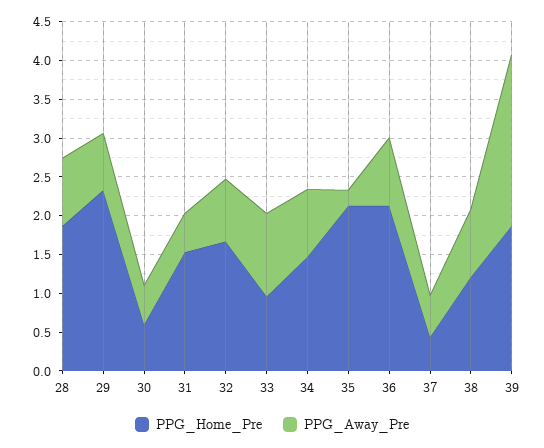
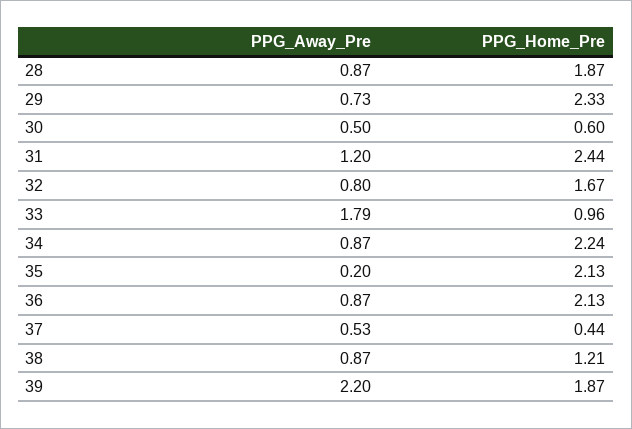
  {
    "PPG_Home_Pre": {
      "28": 1.87,
      "29": 2.33,
      "30": 0.6,
-     "31": 1.5,
+     "31": 2.44,
      "32": 1.67,
      "33": 0.96,
-     "34": 1.5,
+     "34": 2.24,
      "35": 2.13,
      "36": 2.13,
      "37": 0.44,
      "38": 1.21,
      "39": 1.87
    },
    "PPG_Away_Pre": {
      "28": 0.87,
      "29": 0.73,
      "30": 0.5,
-     "31": 0.5,
+     "31": 1.2,
      "32": 0.8,
-     "33": 1,
+     "33": 1.79,
      "34": 0.87,
      "35": 0.2,
      "36": 0.87,
      "37": 0.53,
      "38": 0.87,
      "39": 2.2
    }
  }

